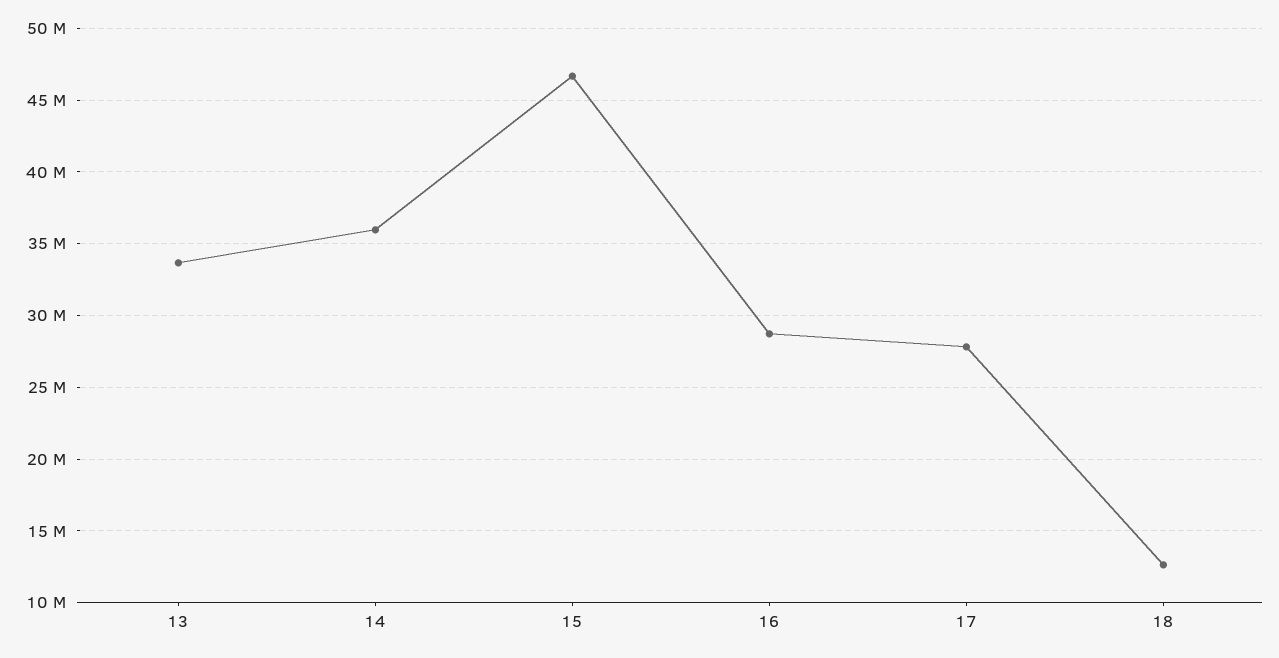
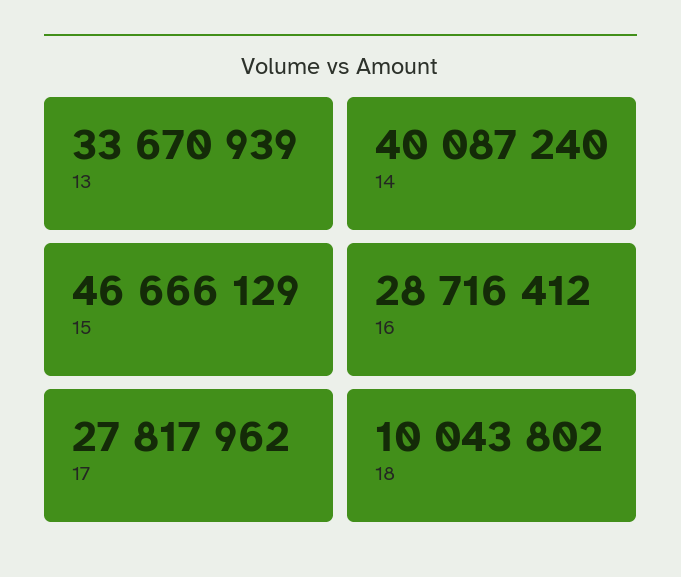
  {
    "13": 33670939,
-   "14": 36000000,
+   "14": 40087240,
    "15": 46666129,
    "16": 28716412,
    "17": 27817962,
-   "18": 12500000
+   "18": 10043802
  }

